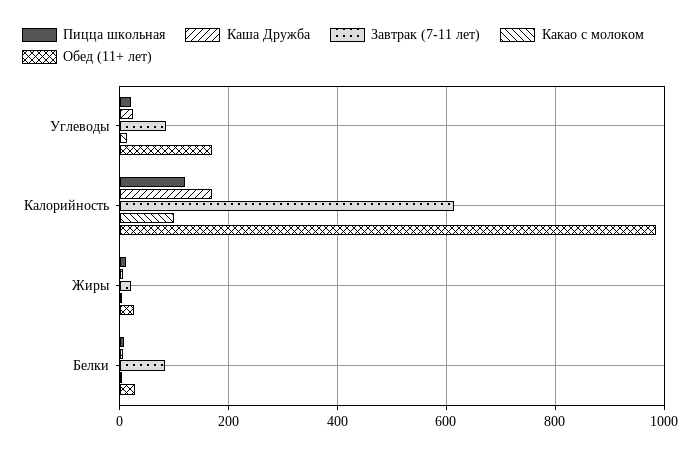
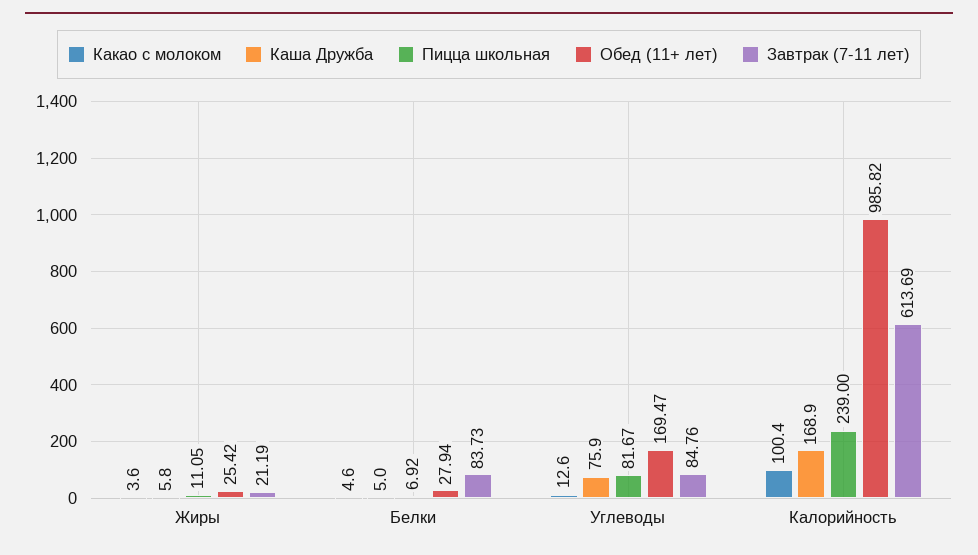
  {
    "Пицца школьная": {
-     "Углеводы": 20,
+     "Углеводы": 81.67,
-     "Калорийность": 120,
+     "Калорийность": 239,
      "Жиры": 11.05,
      "Белки": 6.92
    },
    "Каша Дружба": {
-     "Углеводы": 20,
+     "Углеводы": 75.9,
      "Калорийность": 168.9,
      "Жиры": 5.8,
      "Белки": 5
    },
    "Завтрак (7-11 лет)": {
      "Углеводы": 84.76,
      "Калорийность": 613.69,
      "Жиры": 21.19,
      "Белки": 83.73
    },
    "Какао с молоком": {
      "Углеводы": 12.6,
      "Калорийность": 100.4,
      "Жиры": 3.6,
      "Белки": 4.6
    },
    "Обед (11+ лет)": {
      "Углеводы": 169.47,
      "Калорийность": 985.82,
      "Жиры": 25.42,
      "Белки": 27.94
    }
  }

